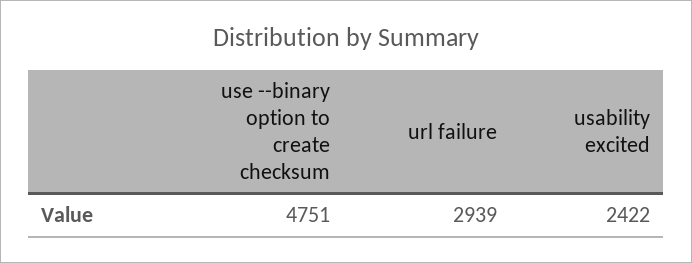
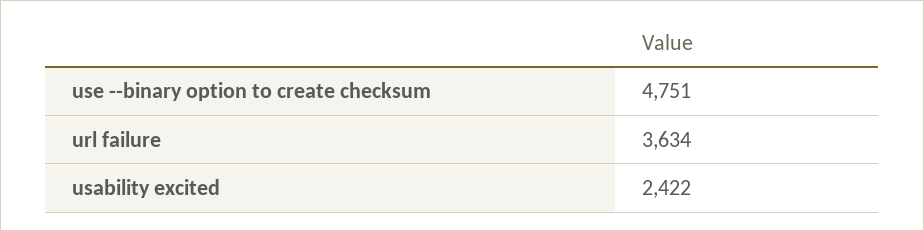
  {
    "use --binary option to create checksum": 4751,
-   "url failure": 2939,
+   "url failure": 3634,
    "usability excited": 2422
  }

